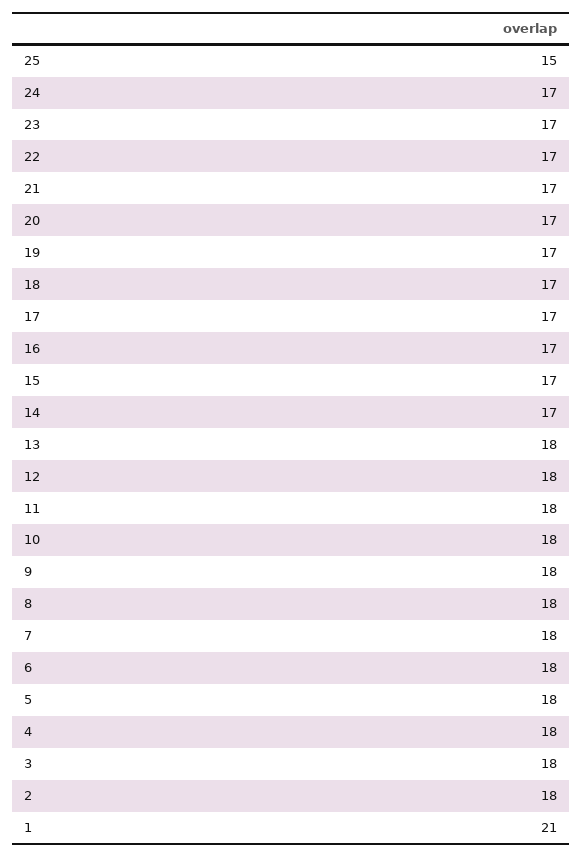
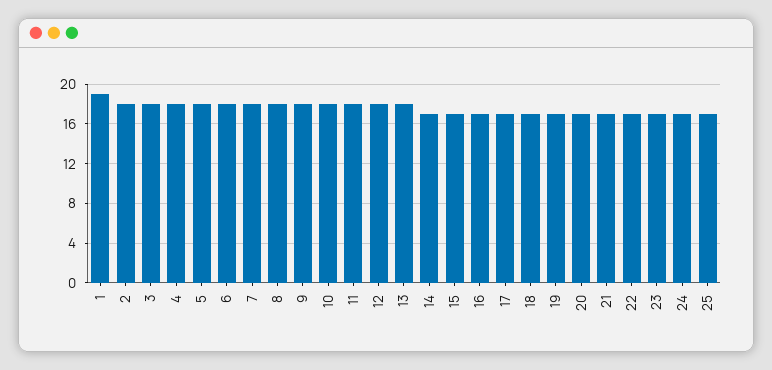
  {
-   "25": 15,
+   "25": 17,
    "24": 17,
    "23": 17,
    "22": 17,
    "21": 17,
    "20": 17,
    "19": 17,
    "18": 17,
    "17": 17,
    "16": 17,
    "15": 17,
    "14": 17,
    "13": 18,
    "12": 18,
    "11": 18,
    "10": 18,
    "9": 18,
    "8": 18,
    "7": 18,
    "6": 18,
    "5": 18,
    "4": 18,
    "3": 18,
    "2": 18,
-   "1": 21
+   "1": 19
  }

